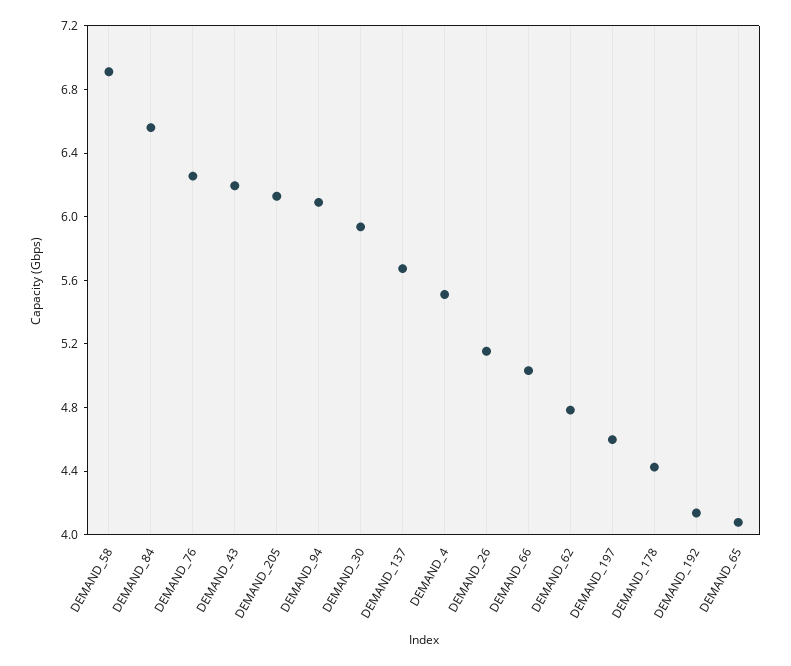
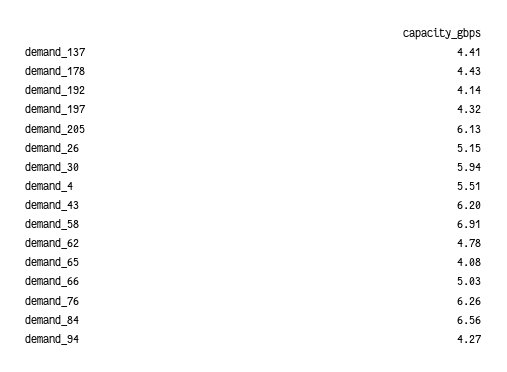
  {
    "DEMAND_58": 6.91,
    "DEMAND_84": 6.56,
    "DEMAND_76": 6.26,
    "DEMAND_43": 6.2,
    "DEMAND_205": 6.13,
-   "DEMAND_94": 6.1,
+   "DEMAND_94": 4.27,
    "DEMAND_30": 5.94,
-   "DEMAND_137": 5.7,
+   "DEMAND_137": 4.41,
    "DEMAND_4": 5.51,
    "DEMAND_26": 5.15,
    "DEMAND_66": 5.03,
    "DEMAND_62": 4.78,
-   "DEMAND_197": 4.6,
+   "DEMAND_197": 4.32,
    "DEMAND_178": 4.43,
    "DEMAND_192": 4.14,
    "DEMAND_65": 4.08
  }

